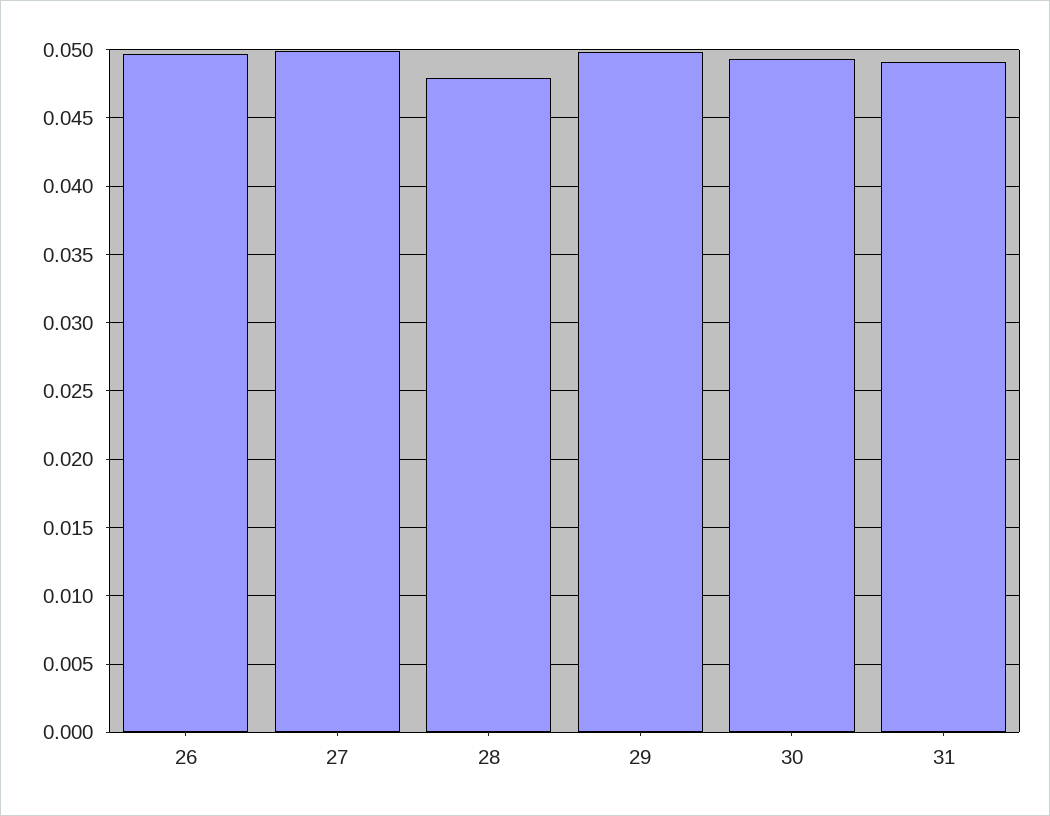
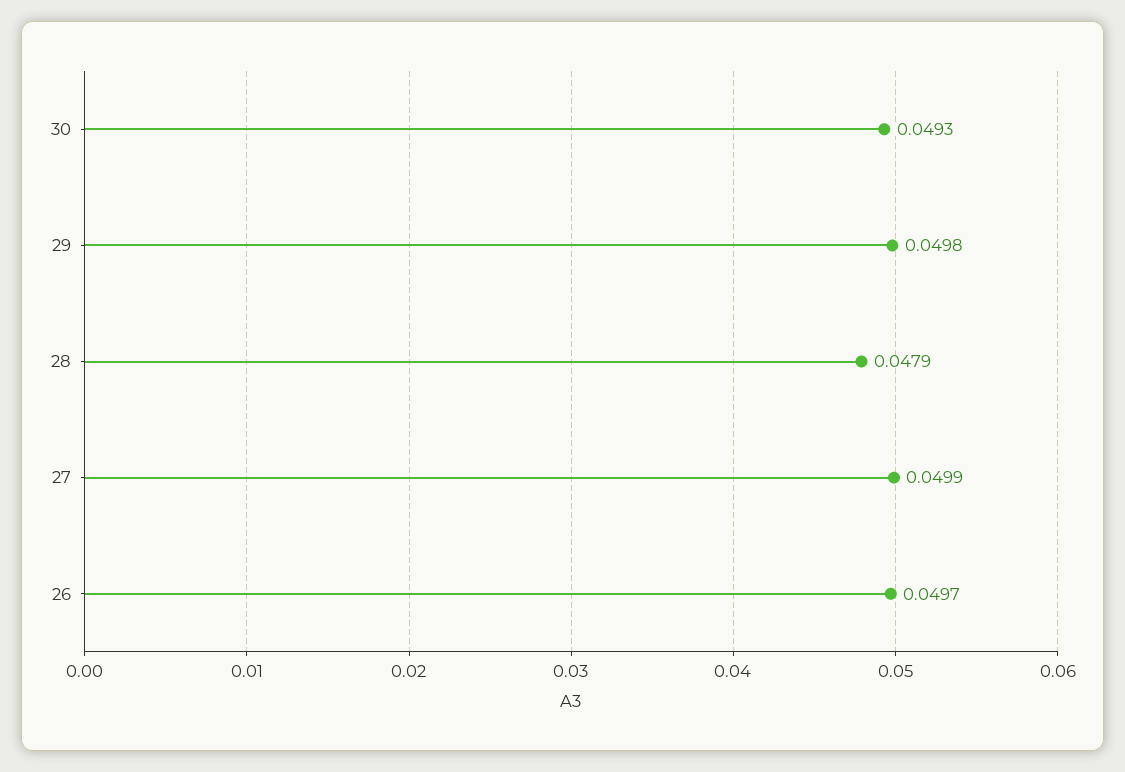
  {
    "26": 0.0497,
    "27": 0.0499,
    "28": 0.0479,
    "29": 0.0498,
-   "30": 0.0493,
+   "30": 0.0493
-   "31": 0.049
  }

